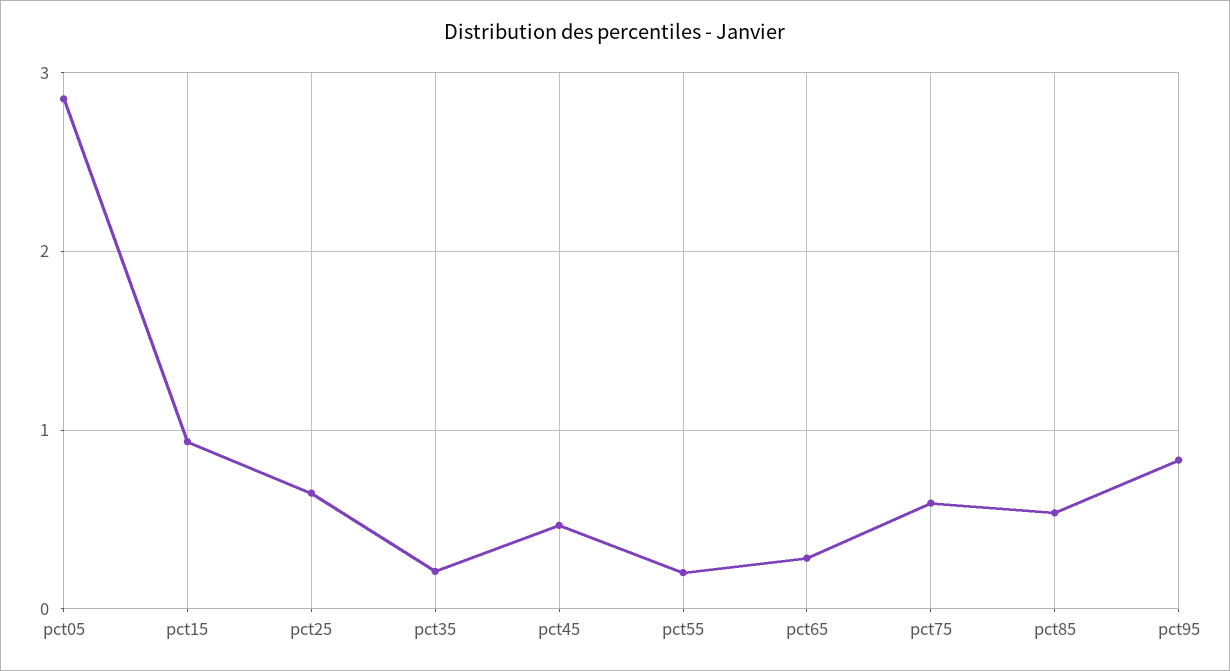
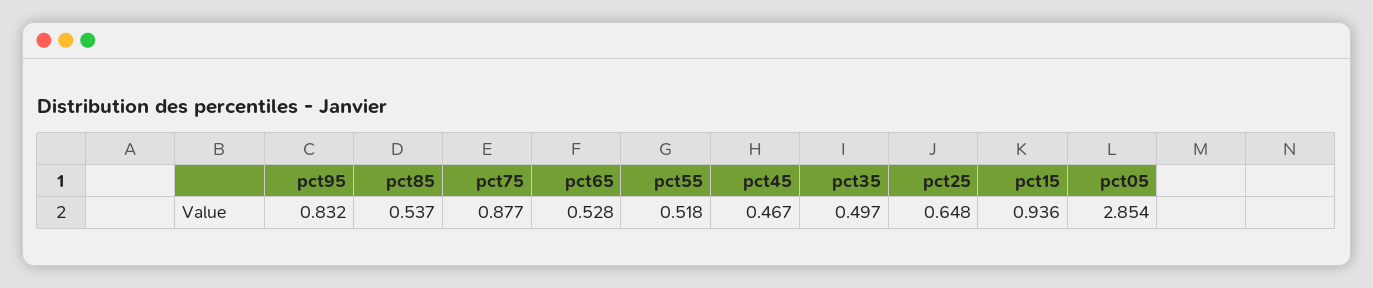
  {
    "pct05": 2.854,
    "pct15": 0.936,
    "pct25": 0.648,
-   "pct35": 0.2,
+   "pct35": 0.497,
    "pct45": 0.467,
-   "pct55": 0.2,
+   "pct55": 0.518,
-   "pct65": 0.3,
+   "pct65": 0.528,
-   "pct75": 0.6,
+   "pct75": 0.877,
    "pct85": 0.537,
    "pct95": 0.832
  }

